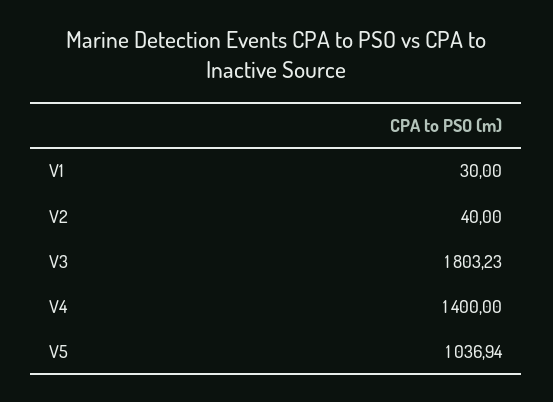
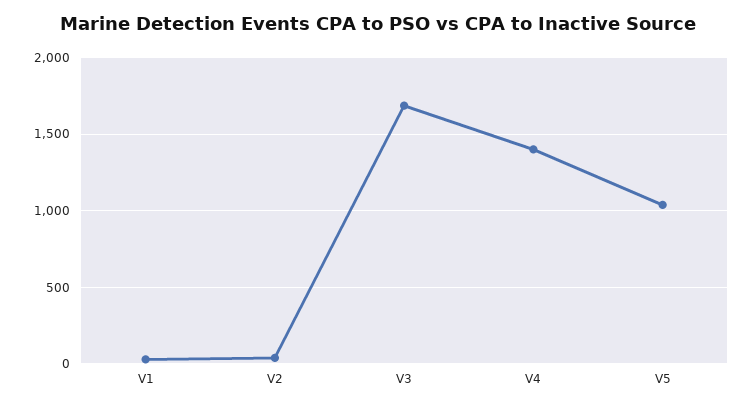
  {
    "V1": 30,
    "V2": 40,
-   "V3": 1803.23,
+   "V3": 1700,
    "V4": 1400,
    "V5": 1036.94
  }

